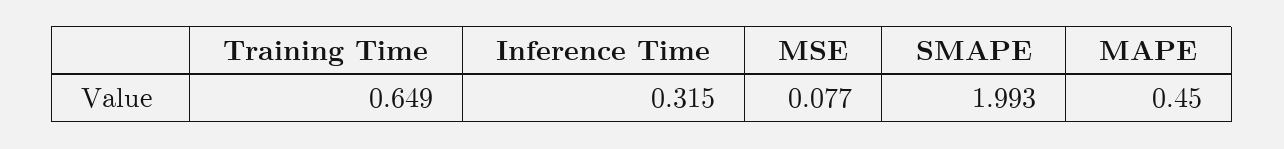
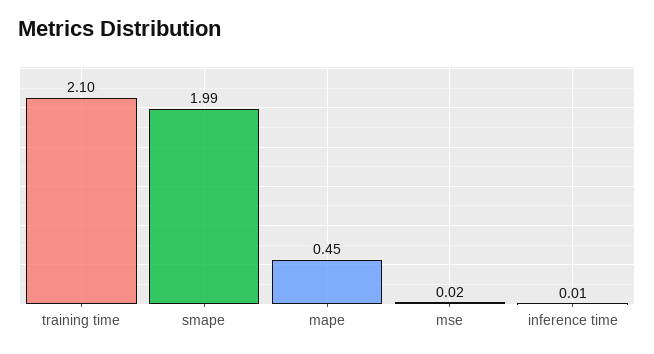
  {
-   "Training Time": 0.649,
+   "Training Time": 2.1,
-   "Inference Time": 0.315,
+   "Inference Time": 0.01,
-   "MSE": 0.077,
+   "MSE": 0.02,
    "SMAPE": 1.993,
    "MAPE": 0.45
  }

